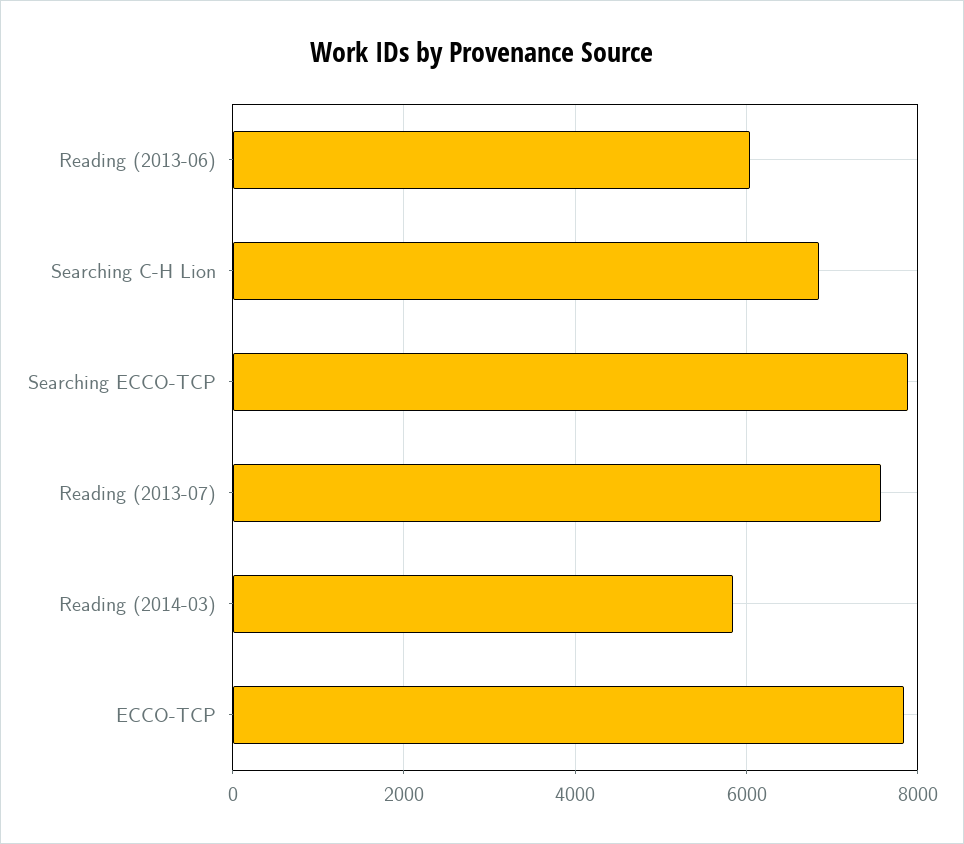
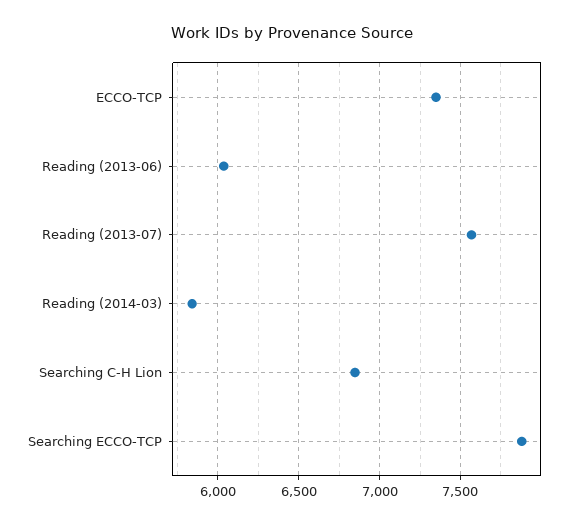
  {
    "Reading (2013-06)": 6050,
    "Searching C-H Lion": 6850,
    "Searching ECCO-TCP": 7900,
    "Reading (2013-07)": 7550,
    "Reading (2014-03)": 5850,
-   "ECCO-TCP": 7800
+   "ECCO-TCP": 7350
  }

